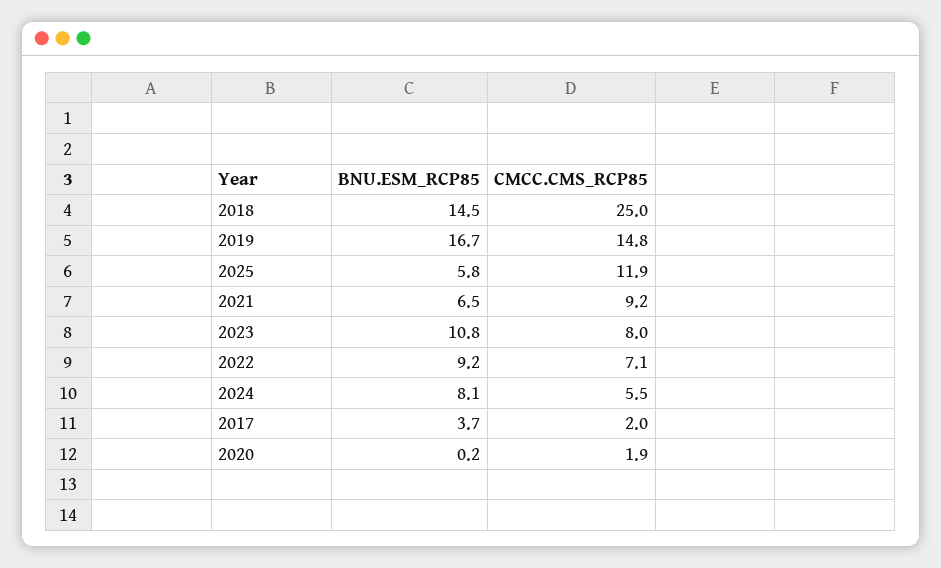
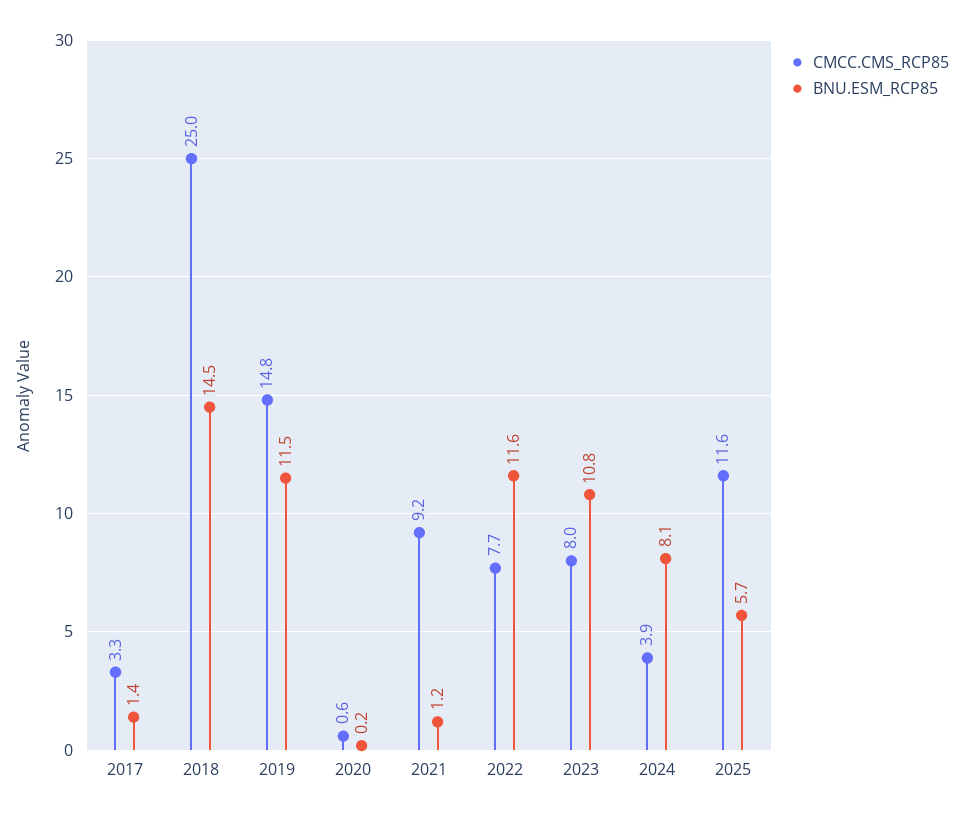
  {
    "BNU.ESM_RCP85": {
      "2018": 14.5,
-     "2019": 16.7,
+     "2019": 11.5,
-     "2025": 5.8,
+     "2025": 5.7,
-     "2021": 6.5,
+     "2021": 1.2,
      "2023": 10.8,
-     "2022": 9.2,
+     "2022": 11.6,
      "2024": 8.1,
-     "2017": 3.7,
+     "2017": 1.4,
      "2020": 0.2
    },
    "CMCC.CMS_RCP85": {
      "2018": 25,
      "2019": 14.8,
-     "2025": 11.9,
+     "2025": 11.6,
      "2021": 9.2,
      "2023": 8,
-     "2022": 7.1,
+     "2022": 7.7,
-     "2024": 5.5,
+     "2024": 3.9,
-     "2017": 2,
+     "2017": 3.3,
-     "2020": 1.9
+     "2020": 0.6
    }
  }

